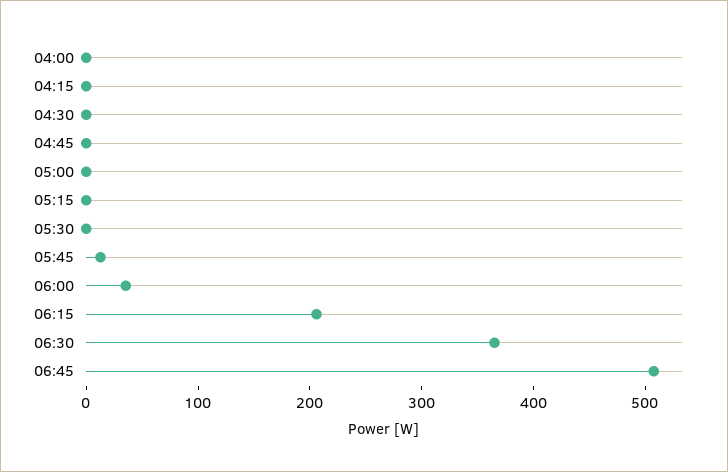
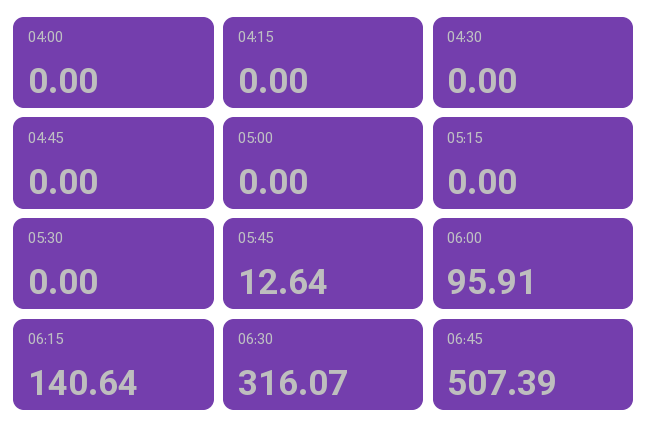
  {
    "04:00": 0,
    "04:15": 0,
    "04:30": 0,
    "04:45": 0,
    "05:00": 0,
    "05:15": 0,
    "05:30": 0,
    "05:45": 12.64,
-   "06:00": 40,
+   "06:00": 95.91,
-   "06:15": 200,
+   "06:15": 140.64,
-   "06:30": 360,
+   "06:30": 316.07,
    "06:45": 507.39
  }

